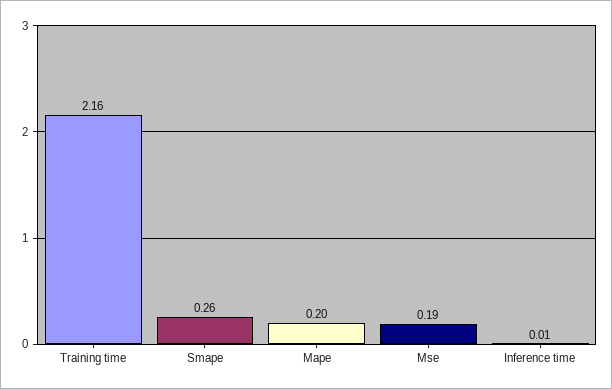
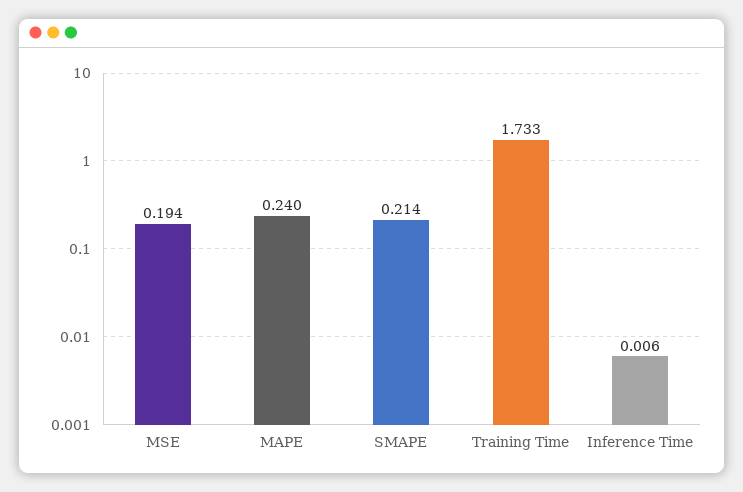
  {
-   "Training time": 2.16,
+   "Training time": 1.733,
-   "Smape": 0.26,
+   "Smape": 0.214,
-   "Mape": 0.2,
+   "Mape": 0.24,
    "Mse": 0.194,
    "Inference time": 0.006
  }

